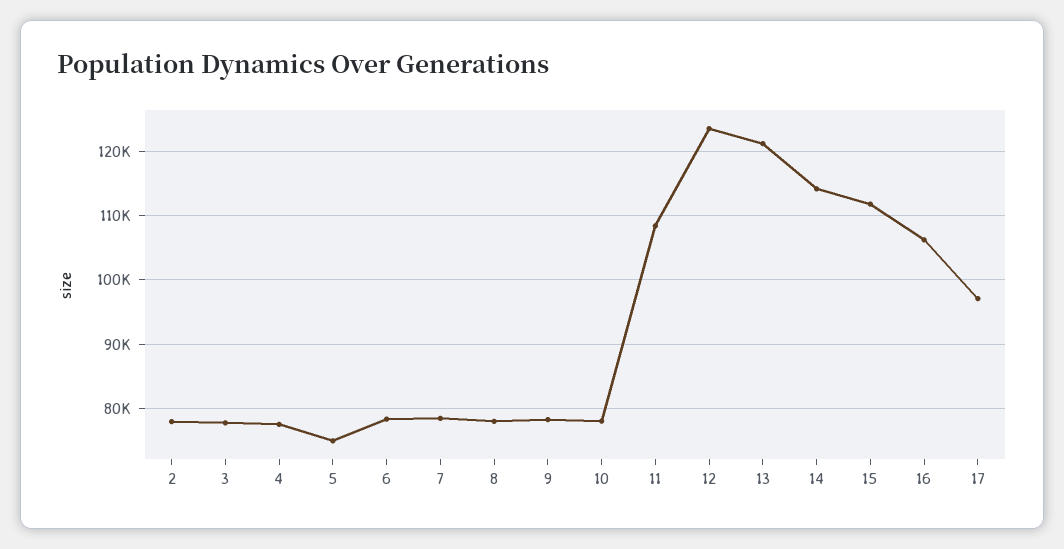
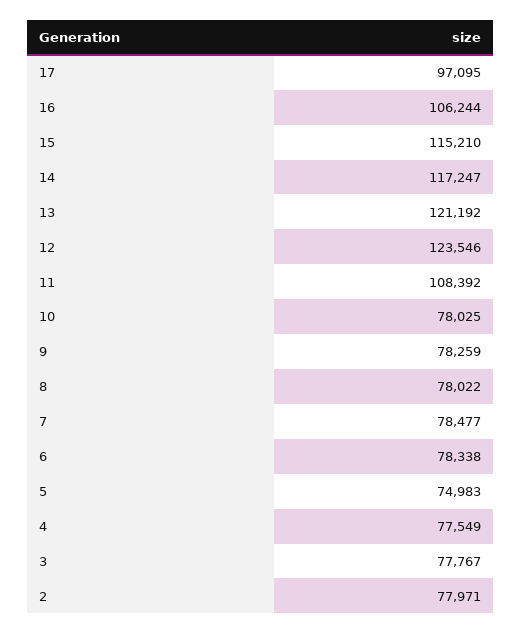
  {
    "2": 77971,
    "3": 77767,
    "4": 77549,
    "5": 74983,
    "6": 78338,
    "7": 78477,
    "8": 78022,
    "9": 78259,
    "10": 78025,
    "11": 108392,
    "12": 123546,
    "13": 121192,
-   "14": 114000,
+   "14": 117247,
-   "15": 112000,
+   "15": 115210,
    "16": 106244,
    "17": 97095
  }

